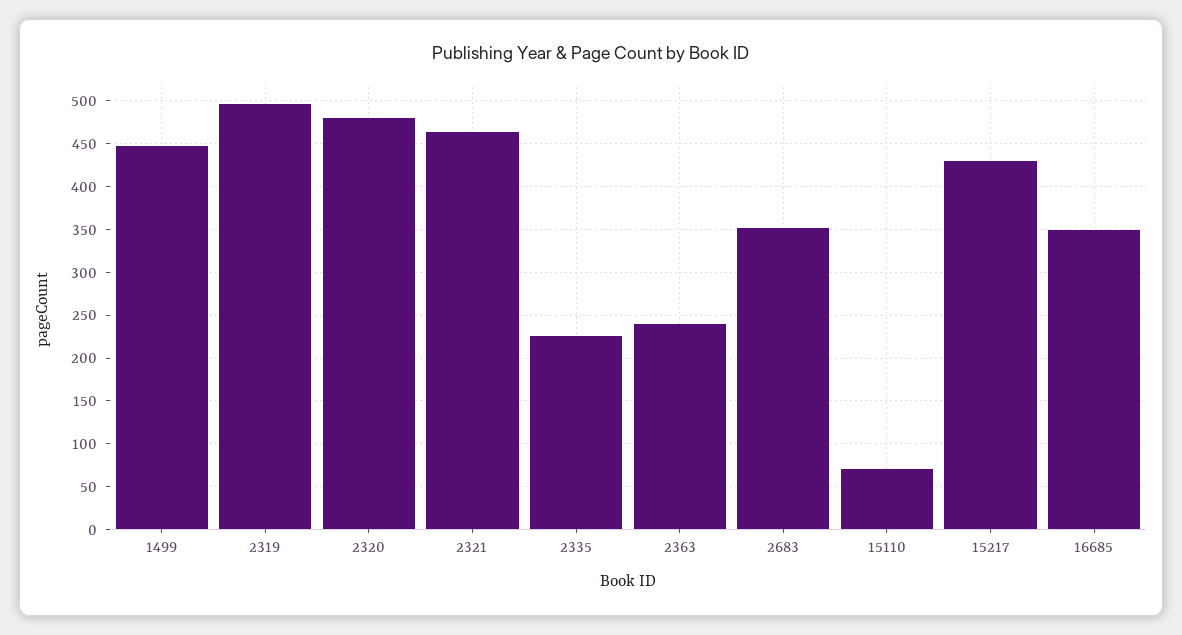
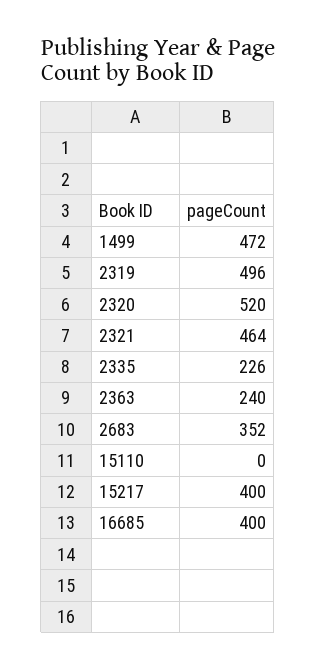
  {
-   "1499": 450,
+   "1499": 472,
    "2319": 496,
-   "2320": 480,
+   "2320": 520,
    "2321": 464,
    "2335": 226,
    "2363": 240,
    "2683": 352,
-   "15110": 70,
+   "15110": 0,
-   "15217": 430,
+   "15217": 400,
-   "16685": 350
+   "16685": 400
  }

